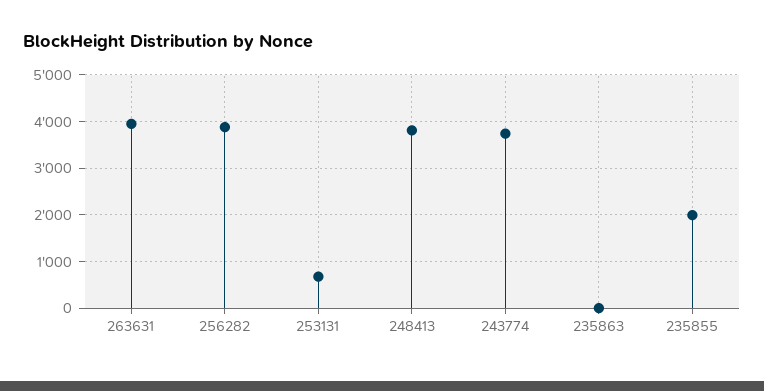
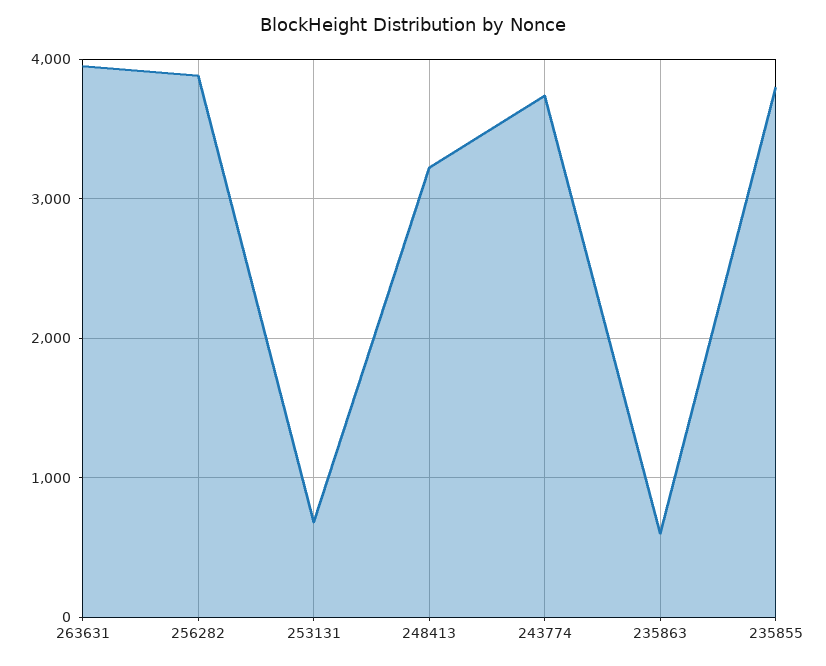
  {
    "263631": 4000,
    "256282": 3900,
    "253131": 700,
-   "248413": 3800,
+   "248413": 3200,
    "243774": 3700,
-   "235863": 0,
+   "235863": 600,
-   "235855": 2000
+   "235855": 3800
  }

